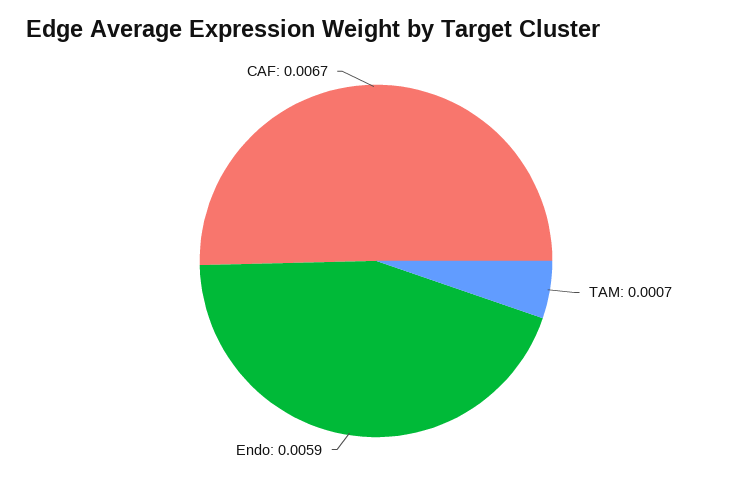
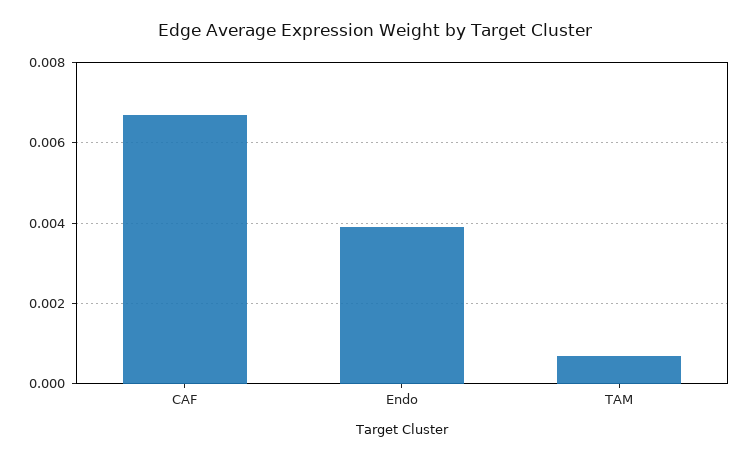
  {
    "TAM": 0.0007,
-   "Endo": 0.0059,
+   "Endo": 0.004,
    "CAF": 0.0067
  }

